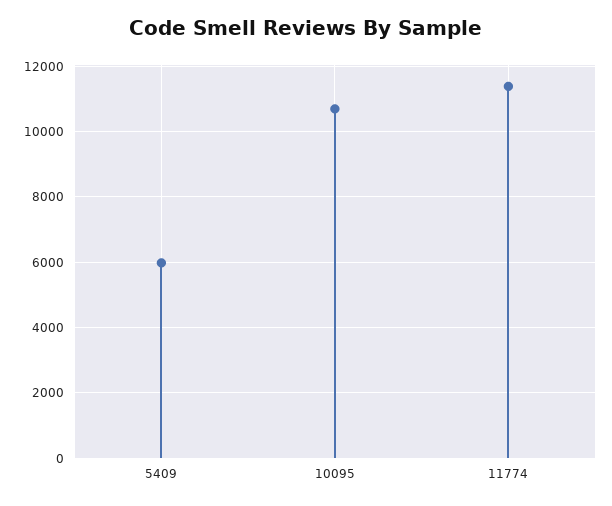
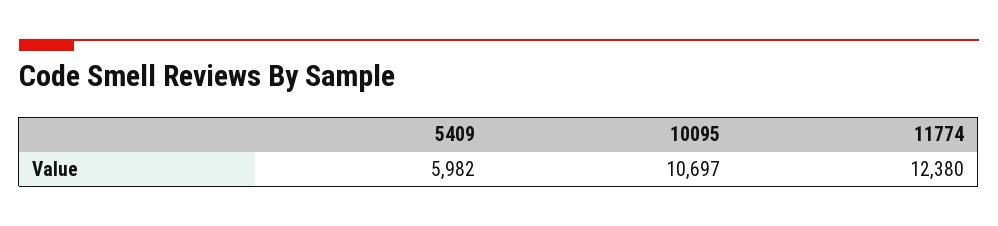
  {
    "5409": 5982,
    "10095": 10697,
-   "11774": 11400
+   "11774": 12380
  }

